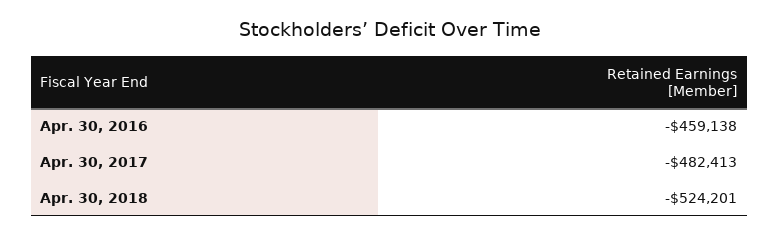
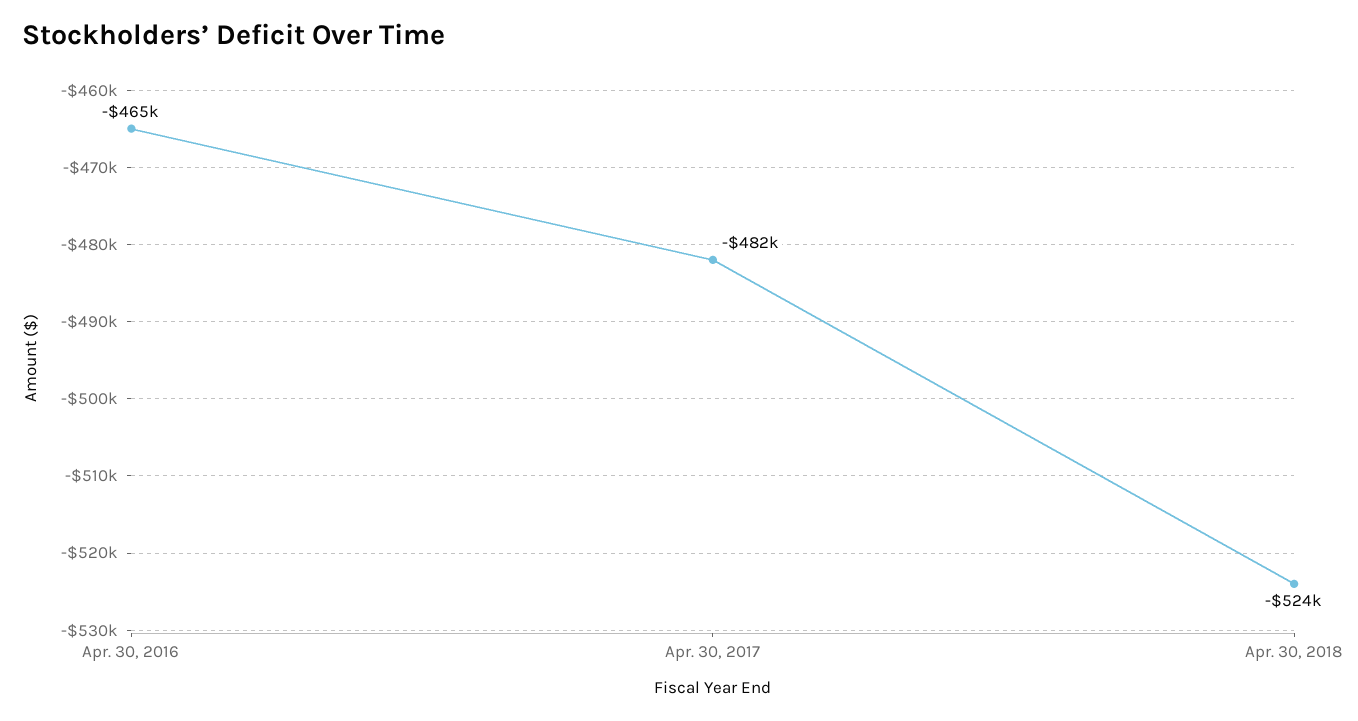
  {
-   "Apr. 30, 2016": -459138,
+   "Apr. 30, 2016": -465000,
    "Apr. 30, 2017": -482413,
    "Apr. 30, 2018": -524201
  }

